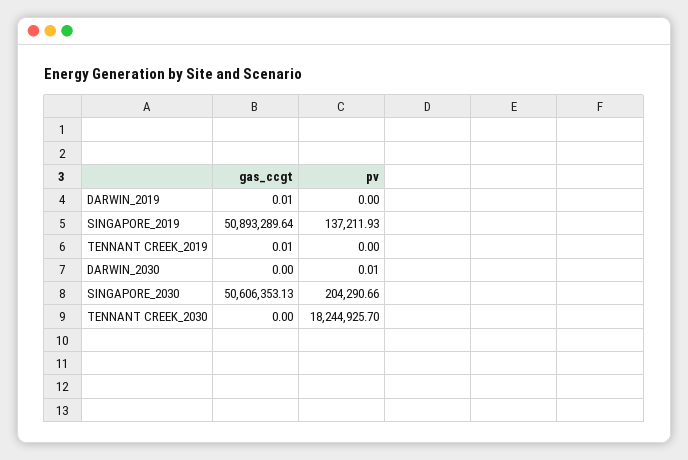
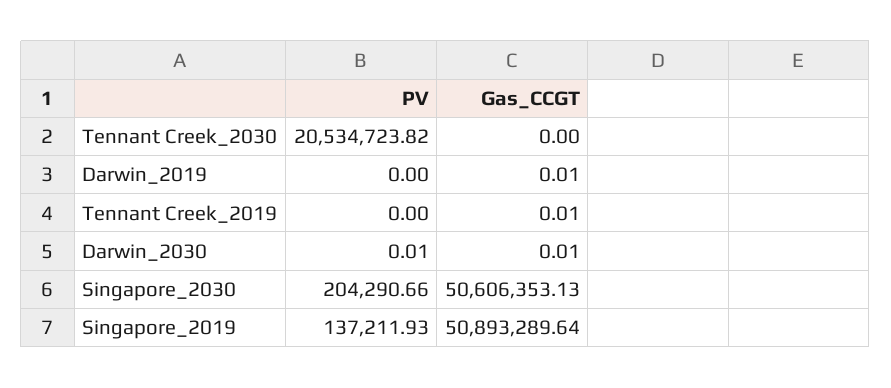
  {
    "gas_ccgt": {
      "DARWIN_2019": 0.01,
      "SINGAPORE_2019": 50893289.64,
      "TENNANT CREEK_2019": 0.01,
-     "DARWIN_2030": 0,
+     "DARWIN_2030": 0.01,
      "SINGAPORE_2030": 50606353.13,
      "TENNANT CREEK_2030": 0
    },
    "pv": {
      "DARWIN_2019": 0,
      "SINGAPORE_2019": 137211.93,
      "TENNANT CREEK_2019": 0,
      "DARWIN_2030": 0.01,
      "SINGAPORE_2030": 204290.66,
-     "TENNANT CREEK_2030": 18244925.7
+     "TENNANT CREEK_2030": 20534723.82
    }
  }

